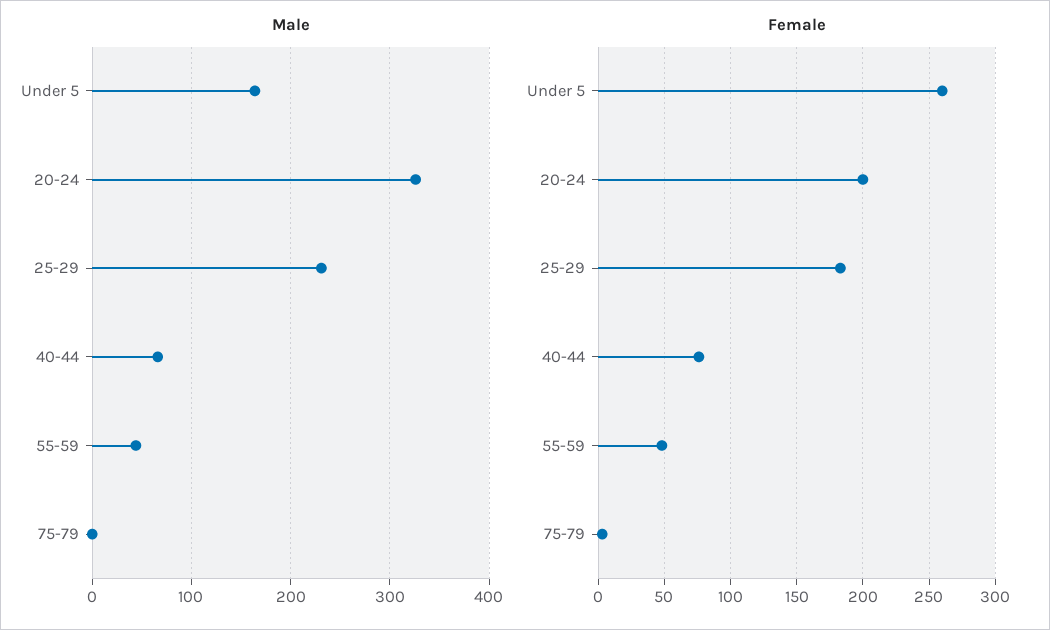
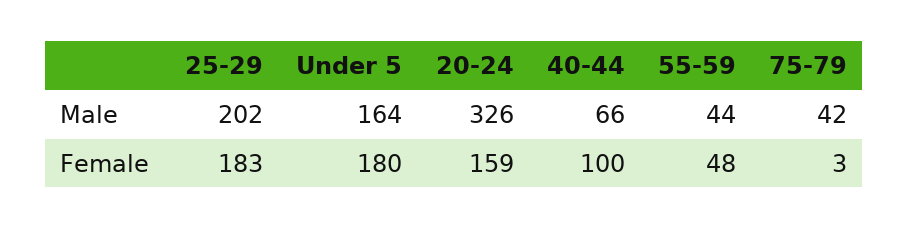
  {
    "Male": {
      "Under 5": 164,
      "20-24": 326,
-     "25-29": 230,
+     "25-29": 202,
      "40-44": 66,
      "55-59": 44,
-     "75-79": 0
+     "75-79": 42
    },
    "Female": {
-     "Under 5": 260,
+     "Under 5": 180,
-     "20-24": 200,
+     "20-24": 159,
      "25-29": 183,
-     "40-44": 75,
+     "40-44": 100,
      "55-59": 48,
      "75-79": 3
    }
  }

